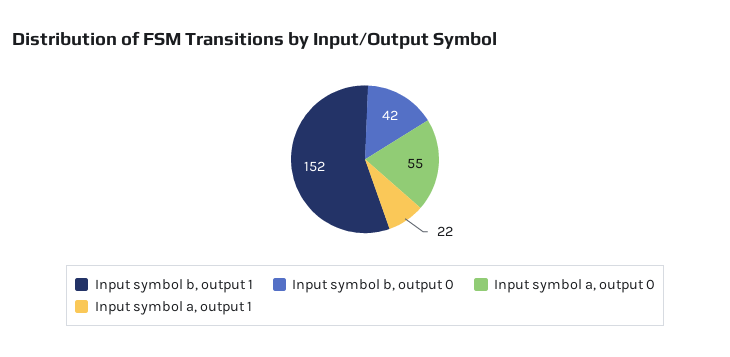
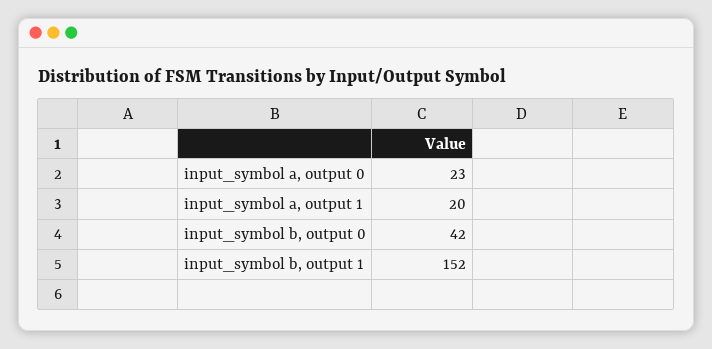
  {
    "Input symbol b, output 1": 152,
    "Input symbol b, output 0": 42,
-   "Input symbol a, output 0": 55,
+   "Input symbol a, output 0": 23,
-   "Input symbol a, output 1": 22
+   "Input symbol a, output 1": 20
  }

